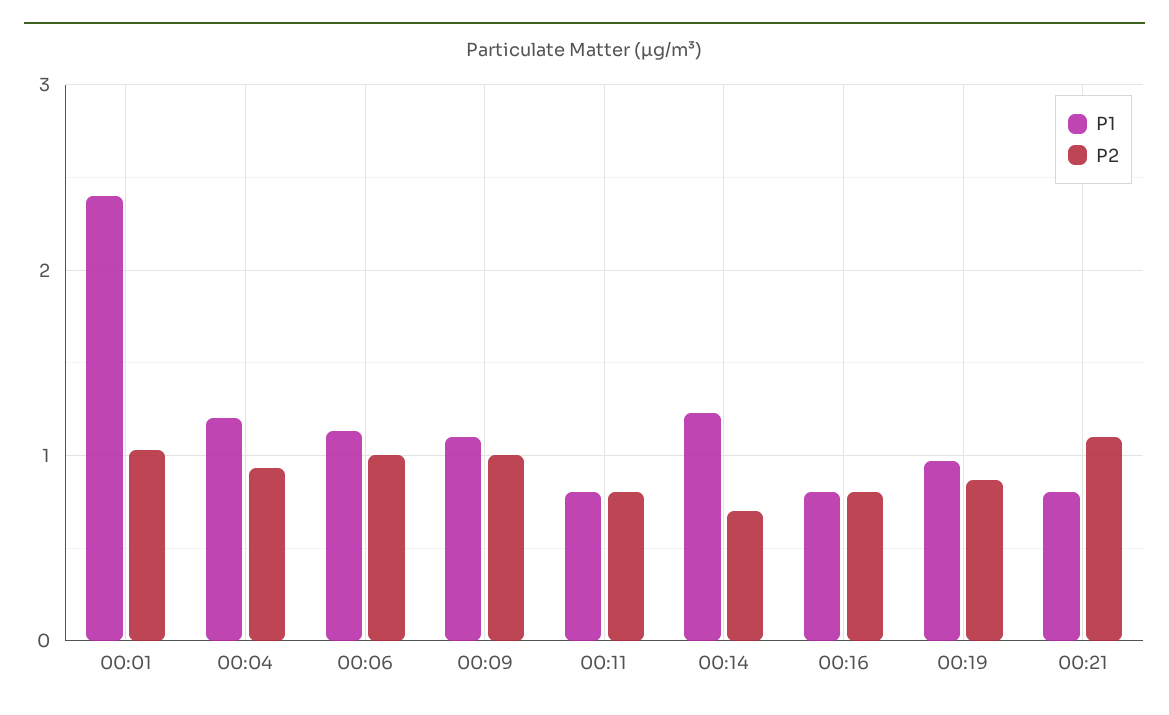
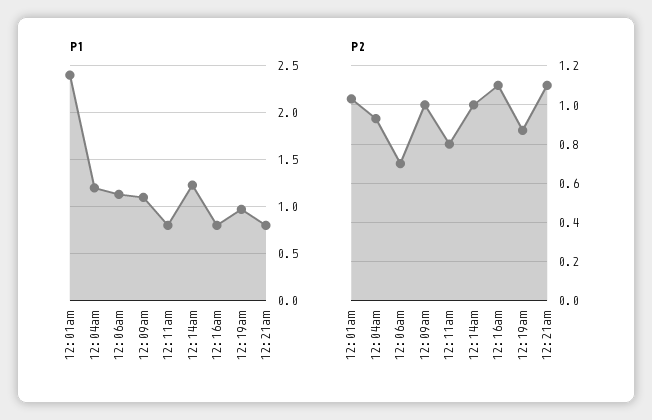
  {
    "P1": {
      "00:01": 2.4,
      "00:04": 1.2,
      "00:06": 1.1,
      "00:09": 1.1,
      "00:11": 0.8,
      "00:14": 1.2,
      "00:16": 0.8,
      "00:19": 1,
      "00:21": 0.8
    },
    "P2": {
      "00:01": 1.05,
      "00:04": 0.95,
-     "00:06": 1,
+     "00:06": 0.7,
      "00:09": 1,
      "00:11": 0.8,
-     "00:14": 0.7,
+     "00:14": 1,
-     "00:16": 0.8,
+     "00:16": 1.1,
      "00:19": 0.85,
      "00:21": 1.1
    }
  }

